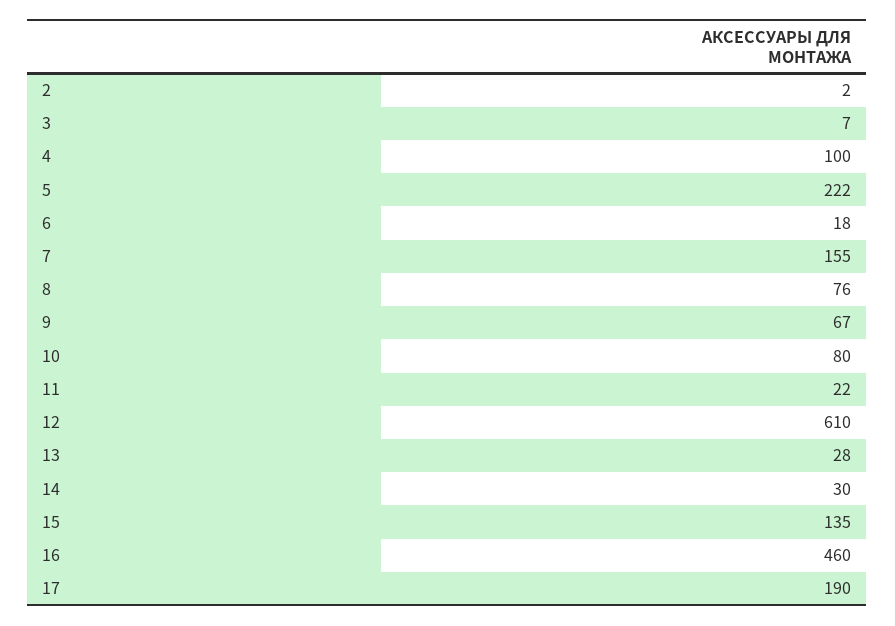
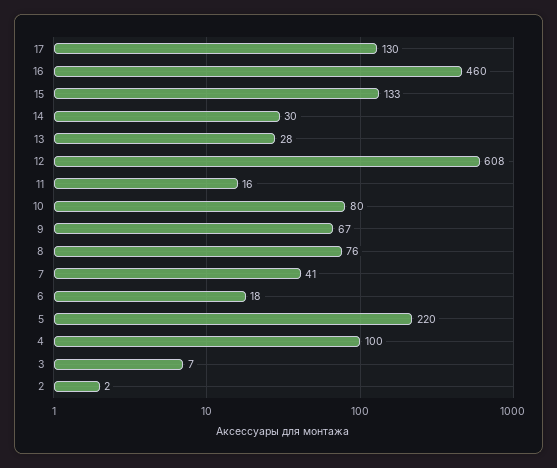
  {
    "2": 2,
    "3": 7,
    "4": 100,
-   "5": 222,
+   "5": 220,
    "6": 18,
-   "7": 155,
+   "7": 41,
    "8": 76,
    "9": 67,
    "10": 80,
-   "11": 22,
+   "11": 16,
-   "12": 610,
+   "12": 608,
    "13": 28,
    "14": 30,
-   "15": 135,
+   "15": 133,
    "16": 460,
-   "17": 190
+   "17": 130
  }

